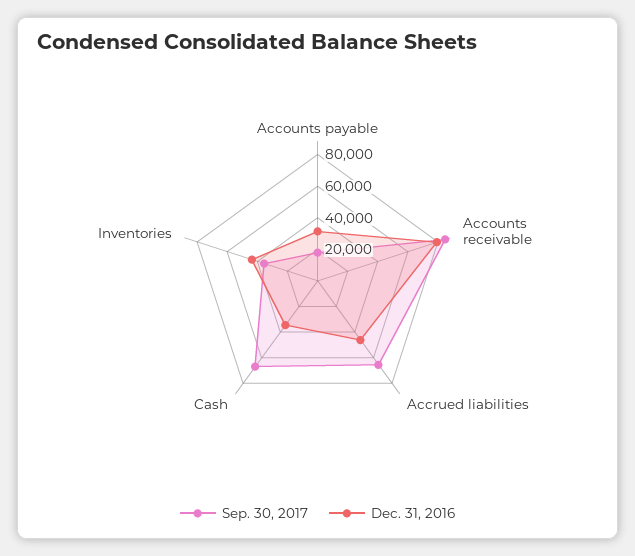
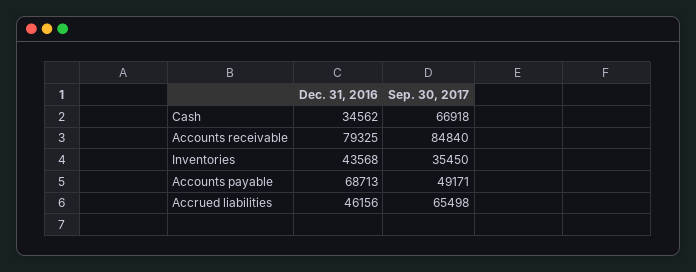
  {
    "Sep. 30, 2017": {
-     "Accounts payable": 20000,
+     "Accounts payable": 49171,
      "Accounts receivable": 84840,
      "Accrued liabilities": 65498,
      "Cash": 66918,
      "Inventories": 35450
    },
    "Dec. 31, 2016": {
-     "Accounts payable": 30000,
+     "Accounts payable": 68713,
      "Accounts receivable": 79325,
      "Accrued liabilities": 46156,
      "Cash": 34562,
      "Inventories": 43568
    }
  }

